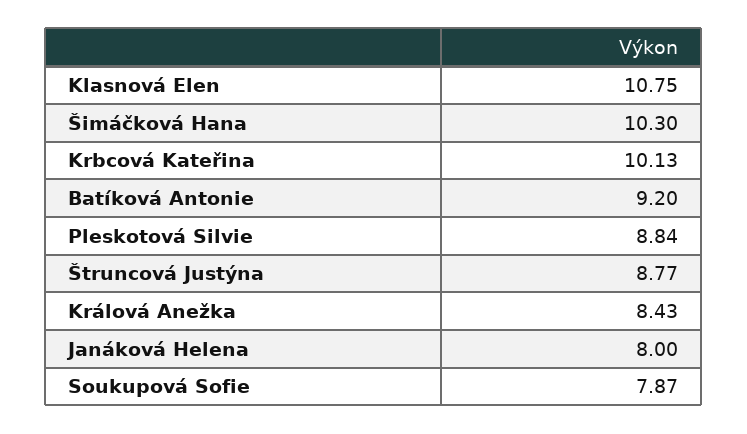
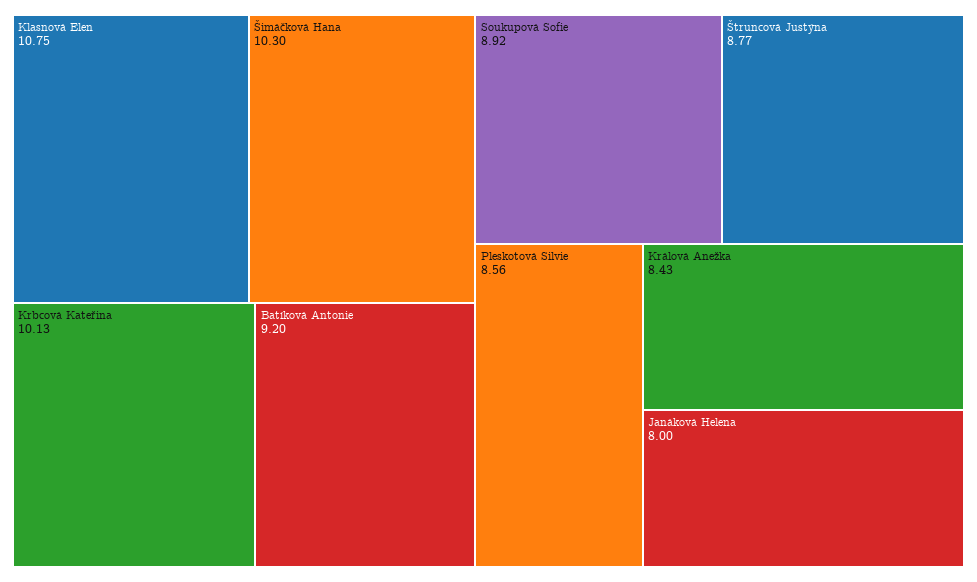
  {
    "Klasnová Elen": 10.75,
    "Šimáčková Hana": 10.3,
    "Krbcová Kateřina": 10.13,
    "Batíková Antonie": 9.2,
-   "Pleskotová Silvie": 8.84,
+   "Pleskotová Silvie": 8.56,
    "Štruncová Justýna": 8.77,
    "Králová Anežka": 8.43,
    "Janáková Helena": 8,
-   "Soukupová Sofie": 7.87
+   "Soukupová Sofie": 8.92
  }

